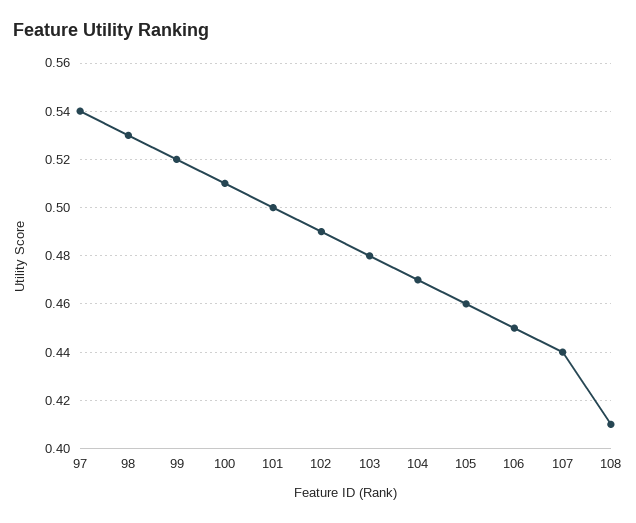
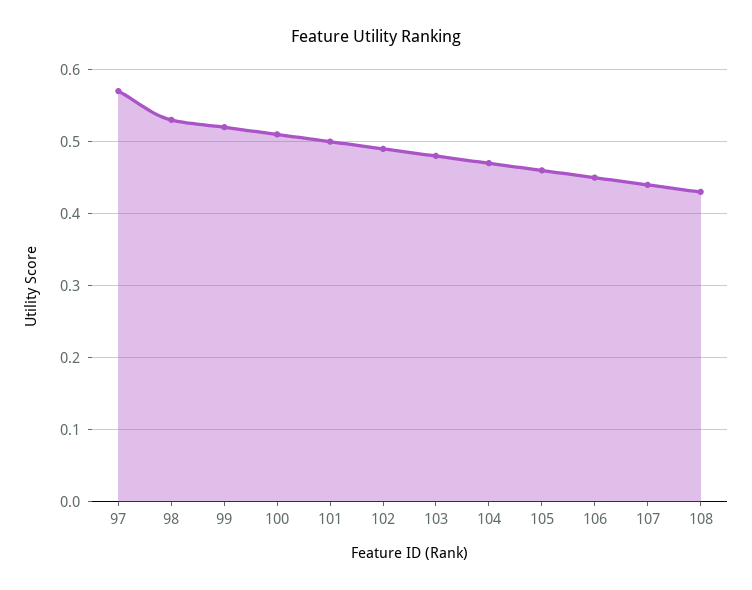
  {
-   "97": 0.54,
+   "97": 0.57,
    "98": 0.53,
    "99": 0.52,
    "100": 0.51,
    "101": 0.5,
    "102": 0.49,
    "103": 0.48,
    "104": 0.47,
    "105": 0.46,
    "106": 0.45,
    "107": 0.44,
-   "108": 0.41
+   "108": 0.43
  }

